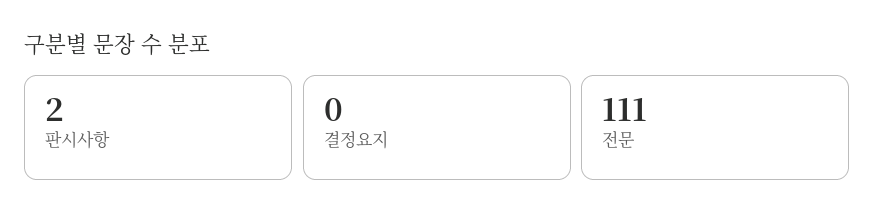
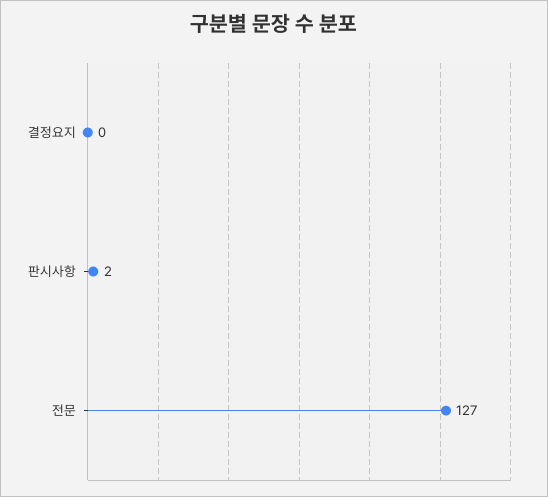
  {
    "판시사항": 2,
    "결정요지": 0,
-   "전문": 111
+   "전문": 127
  }

